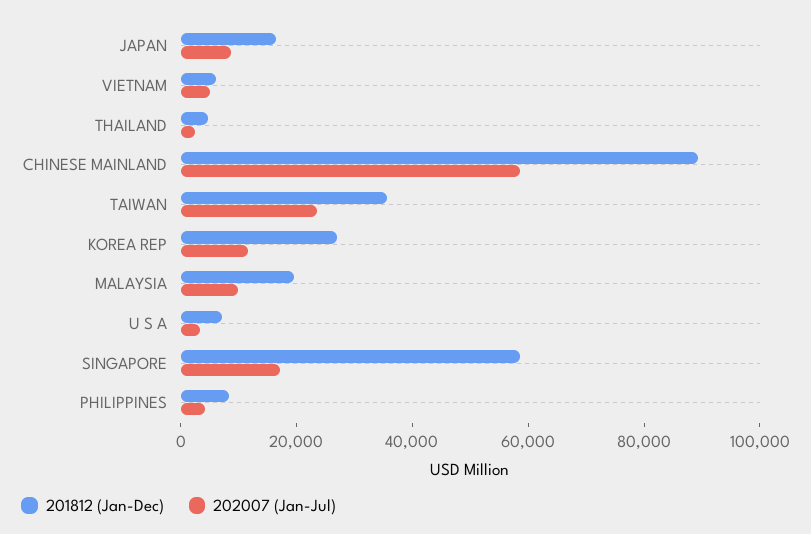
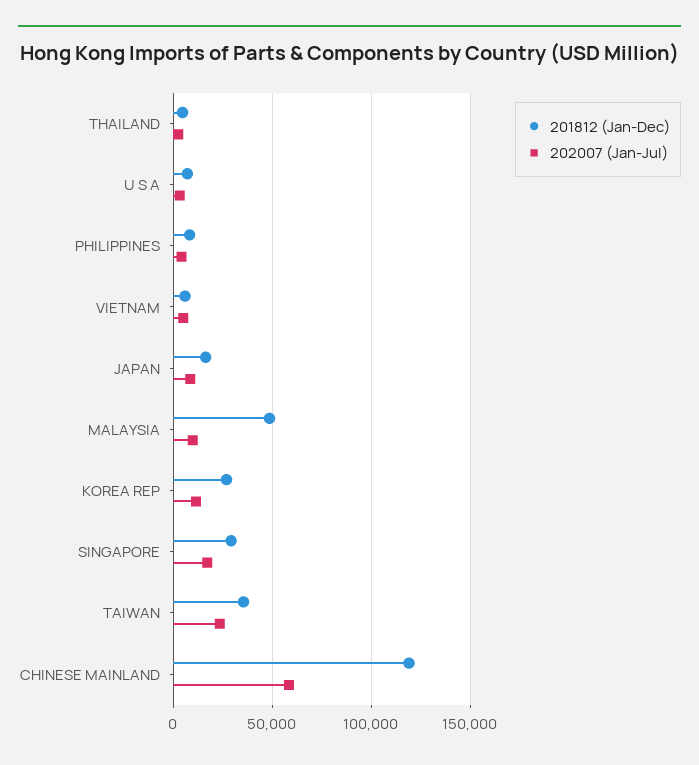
  {
    "201812 (Jan-Dec)": {
      "JAPAN": 15000,
      "VIETNAM": 5000,
      "THAILAND": 5000,
-     "CHINESE MAINLAND": 90000,
+     "CHINESE MAINLAND": 120000,
      "TAIWAN": 35000,
      "KOREA REP": 25000,
-     "MALAYSIA": 20000,
+     "MALAYSIA": 50000,
      "U S A": 5000,
-     "SINGAPORE": 60000,
+     "SINGAPORE": 30000,
      "PHILIPPINES": 10000
    },
    "202007 (Jan-Jul)": {
      "JAPAN": 10000,
      "VIETNAM": 5000,
      "THAILAND": 5000,
      "CHINESE MAINLAND": 60000,
      "TAIWAN": 25000,
      "KOREA REP": 10000,
      "MALAYSIA": 10000,
      "U S A": 5000,
      "SINGAPORE": 15000,
      "PHILIPPINES": 5000
    }
  }

